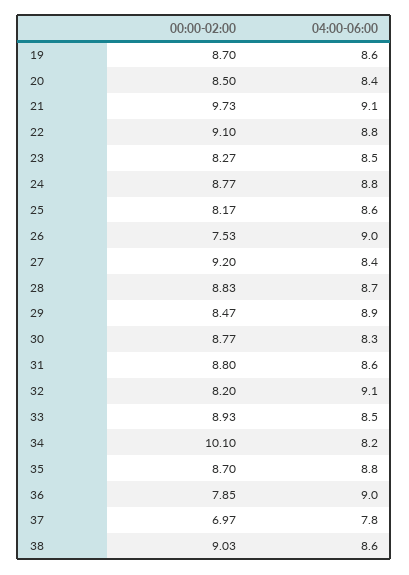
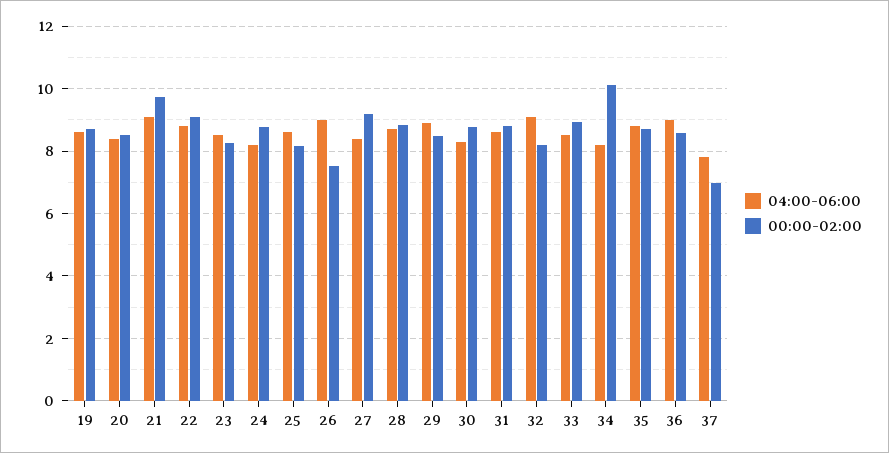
  {
    "00:00-02:00": {
      "19": 8.7,
      "20": 8.5,
      "21": 9.73,
      "22": 9.1,
      "23": 8.27,
      "24": 8.77,
      "25": 8.17,
      "26": 7.53,
      "27": 9.2,
      "28": 8.83,
      "29": 8.47,
      "30": 8.77,
      "31": 8.8,
      "32": 8.2,
      "33": 8.93,
      "34": 10.1,
      "35": 8.7,
-     "36": 7.85,
+     "36": 8.6,
-     "37": 6.97,
+     "37": 6.97
-     "38": 9.03
    },
    "04:00-06:00": {
      "19": 8.6,
      "20": 8.4,
      "21": 9.1,
      "22": 8.8,
      "23": 8.5,
-     "24": 8.8,
+     "24": 8.2,
      "25": 8.6,
      "26": 9,
      "27": 8.4,
      "28": 8.7,
      "29": 8.9,
      "30": 8.3,
      "31": 8.6,
      "32": 9.1,
      "33": 8.5,
      "34": 8.2,
      "35": 8.8,
      "36": 9,
-     "37": 7.8,
+     "37": 7.8
-     "38": 8.6
    }
  }

